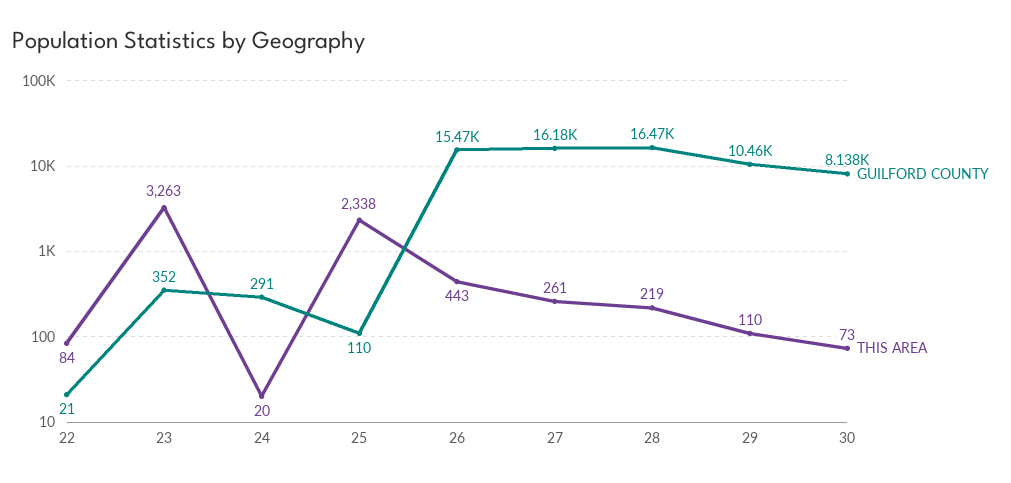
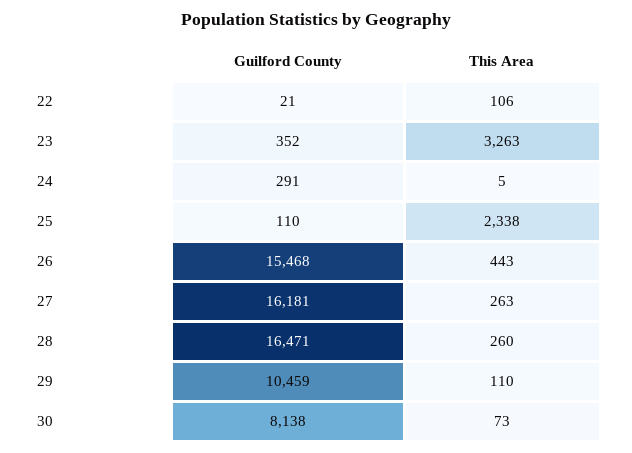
  {
    "GUILFORD COUNTY": {
      "22": 21,
      "23": 352,
      "24": 291,
      "25": 110,
      "26": 15468,
      "27": 16181,
      "28": 16471,
      "29": 10459,
      "30": 8138
    },
    "THIS AREA": {
-     "22": 84,
+     "22": 106,
      "23": 3263,
-     "24": 20,
+     "24": 5,
      "25": 2338,
      "26": 443,
-     "27": 261,
+     "27": 263,
-     "28": 219,
+     "28": 260,
      "29": 110,
      "30": 73
    }
  }

